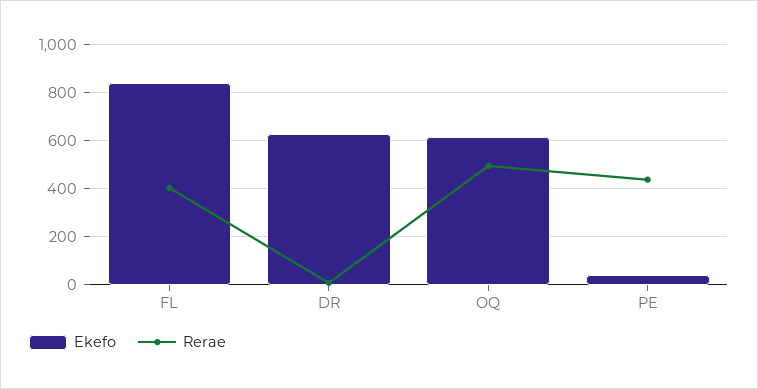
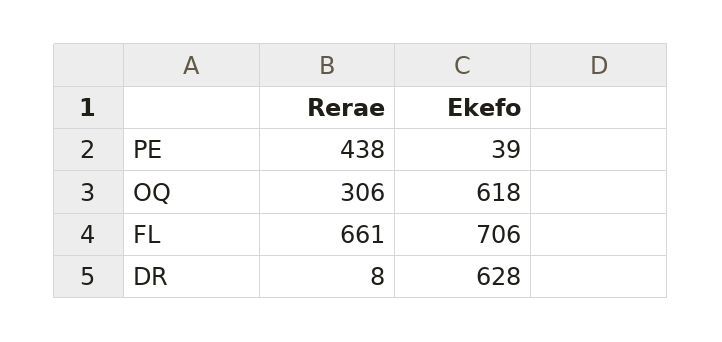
  {
    "Ekefo": {
-     "FL": 850,
+     "FL": 706,
      "DR": 628,
      "OQ": 618,
      "PE": 39
    },
    "Rerae": {
-     "FL": 400,
+     "FL": 661,
      "DR": 8,
-     "OQ": 500,
+     "OQ": 306,
      "PE": 438
    }
  }

